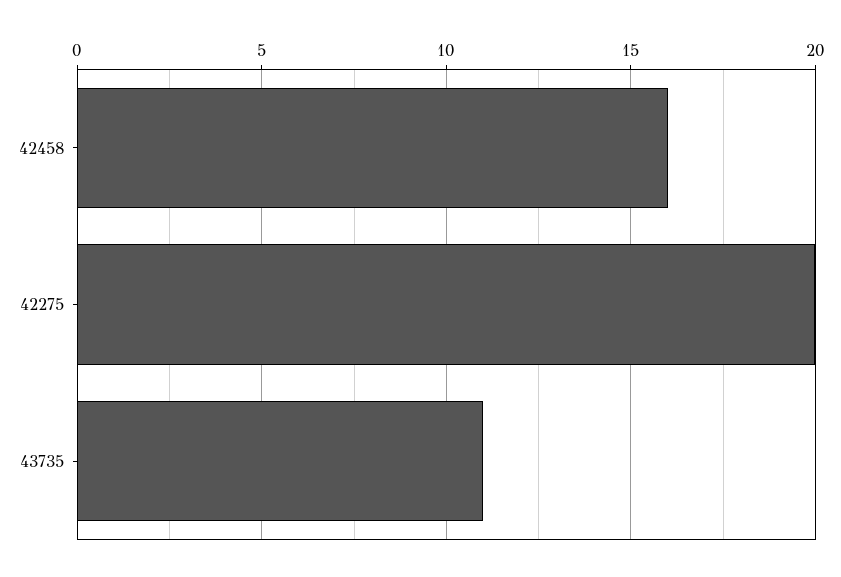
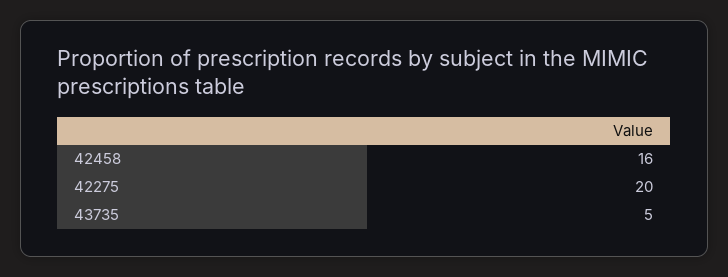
  {
    "42458": 16,
    "42275": 20,
-   "43735": 11
+   "43735": 5
  }

